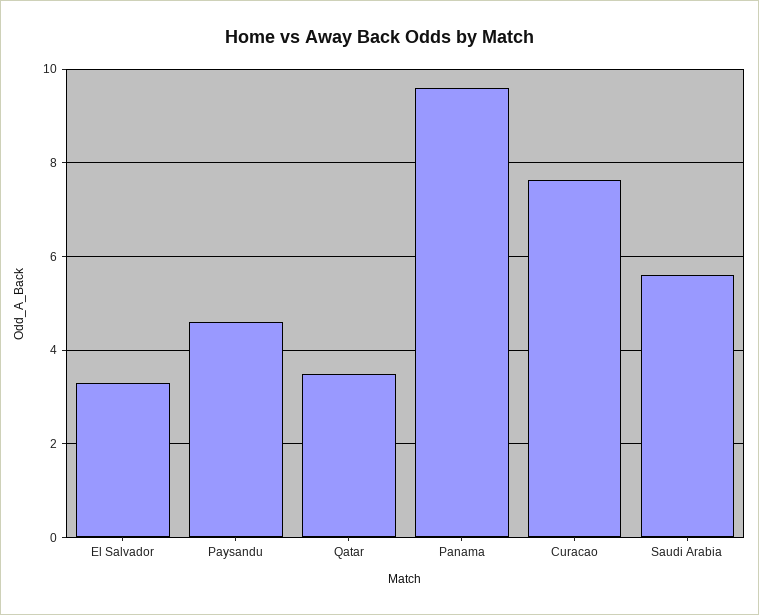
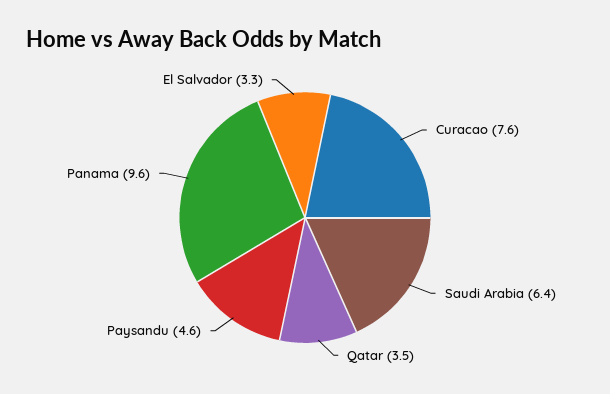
  {
    "El Salvador": 3.3,
    "Paysandu": 4.6,
    "Qatar": 3.5,
    "Panama": 9.6,
    "Curacao": 7.6,
-   "Saudi Arabia": 5.6
+   "Saudi Arabia": 6.4
  }

